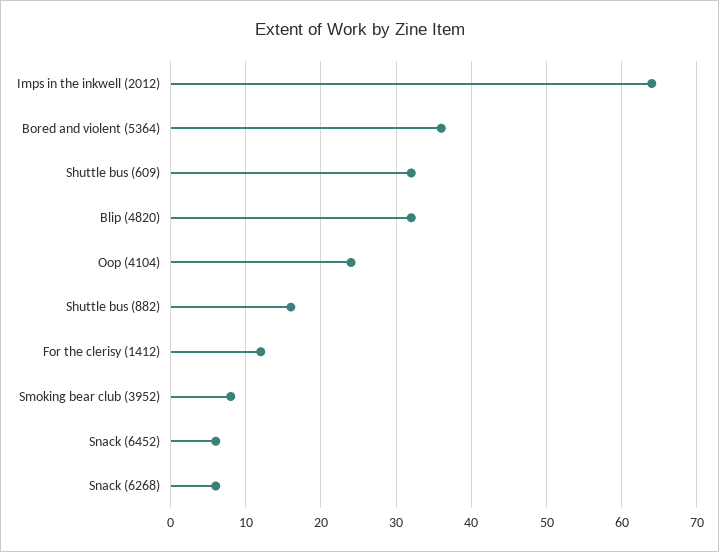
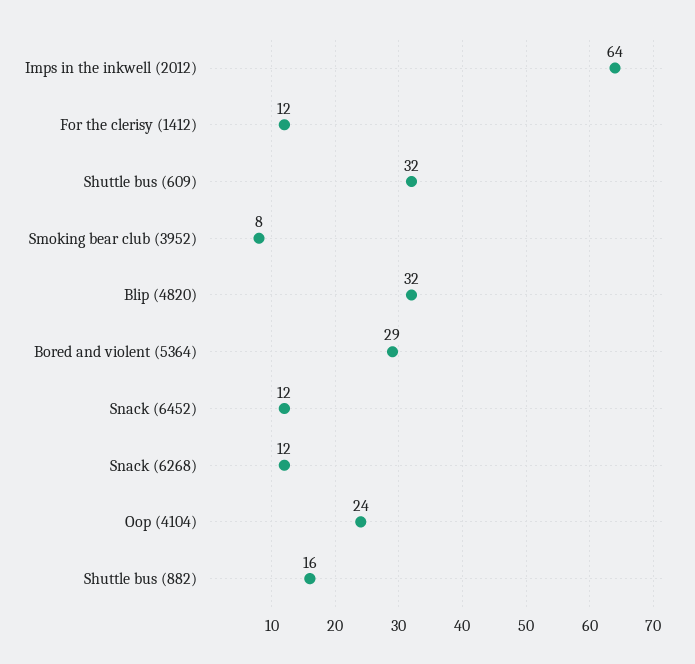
  {
    "Imps in the inkwell (2012)": 64,
-   "Bored and violent (5364)": 36,
+   "Bored and violent (5364)": 29,
    "Shuttle bus (609)": 32,
    "Blip (4820)": 32,
    "Oop (4104)": 24,
    "Shuttle bus (882)": 16,
    "For the clerisy (1412)": 12,
    "Smoking bear club (3952)": 8,
-   "Snack (6452)": 6,
+   "Snack (6452)": 12,
-   "Snack (6268)": 6
+   "Snack (6268)": 12
  }

